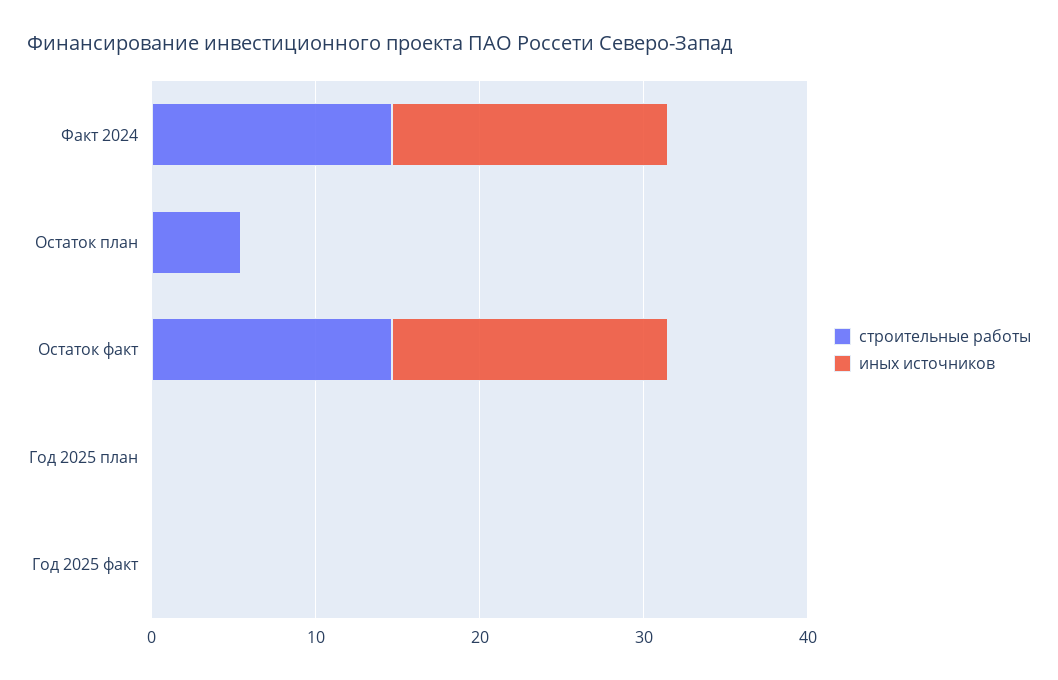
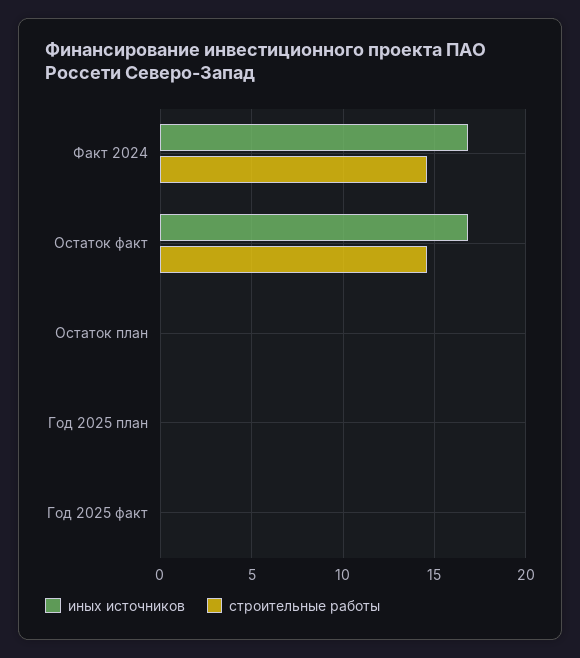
  {
    "строительные работы": {
      "Факт 2024": 14.5,
-     "Остаток план": 6,
+     "Остаток план": 0,
      "Остаток факт": 14.5,
      "Год 2025 план": 0,
      "Год 2025 факт": 0
    },
    "иных источников": {
      "Факт 2024": 17,
      "Остаток план": 0,
      "Остаток факт": 17,
      "Год 2025 план": 0,
      "Год 2025 факт": 0
    }
  }

